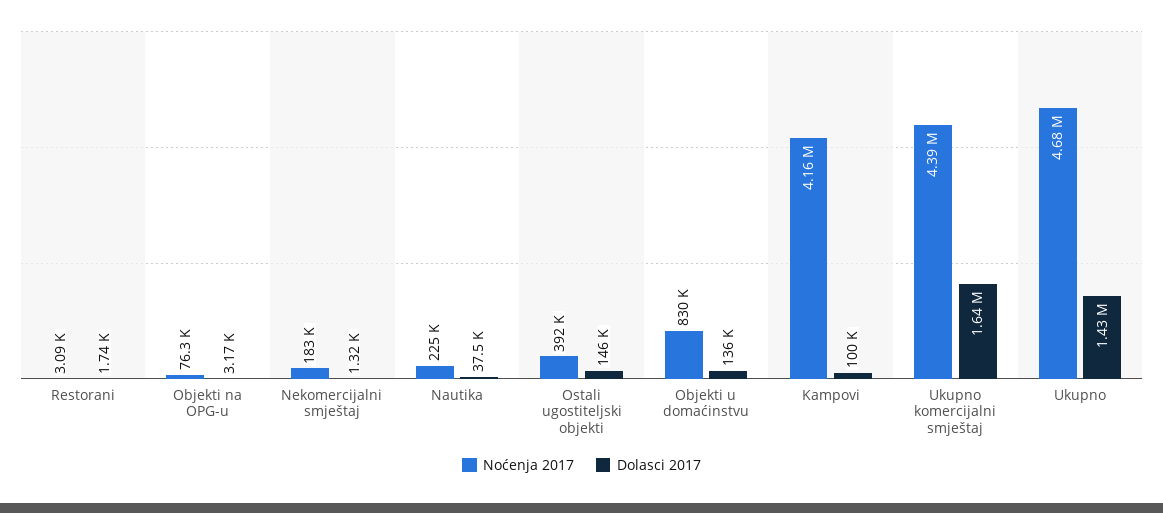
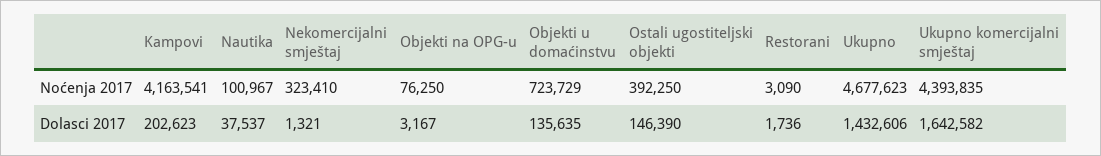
  {
    "Noćenja 2017": {
      "Restorani": 3090,
      "Objekti na OPG-u": 76250,
-     "Nekomercijalni smještaj": 183000,
+     "Nekomercijalni smještaj": 323410,
-     "Nautika": 225000,
+     "Nautika": 100967,
      "Ostali ugostiteljski objekti": 392250,
-     "Objekti u domaćinstvu": 830000,
+     "Objekti u domaćinstvu": 723729,
      "Kampovi": 4163541,
      "Ukupno komercijalni smještaj": 4393835,
      "Ukupno": 4677623
    },
    "Dolasci 2017": {
      "Restorani": 1736,
      "Objekti na OPG-u": 3167,
      "Nekomercijalni smještaj": 1321,
      "Nautika": 37537,
      "Ostali ugostiteljski objekti": 146390,
      "Objekti u domaćinstvu": 135635,
-     "Kampovi": 100000,
+     "Kampovi": 202623,
      "Ukupno komercijalni smještaj": 1642582,
      "Ukupno": 1432606
    }
  }

